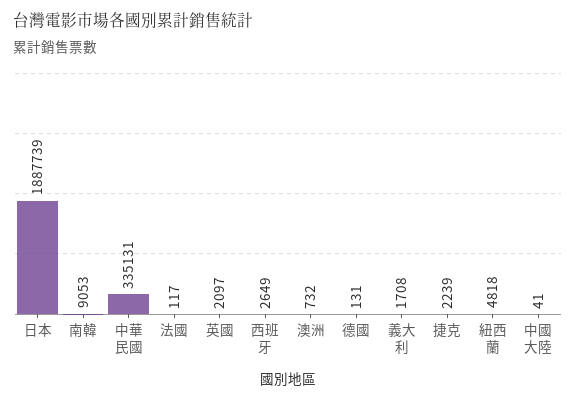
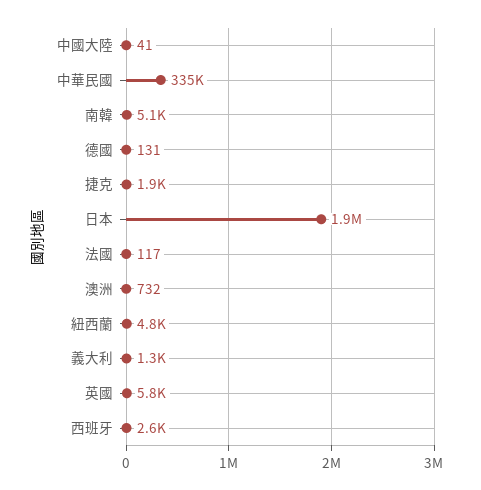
  {
    "日本": 1887739,
-   "南韓": 9053,
+   "南韓": 5100,
    "中華民國": 335131,
    "法國": 117,
-   "英國": 2097,
+   "英國": 5800,
    "西班牙": 2649,
    "澳洲": 732,
    "德國": 131,
-   "義大利": 1708,
+   "義大利": 1300,
-   "捷克": 2239,
+   "捷克": 1900,
    "紐西蘭": 4818,
    "中國大陸": 41
  }

